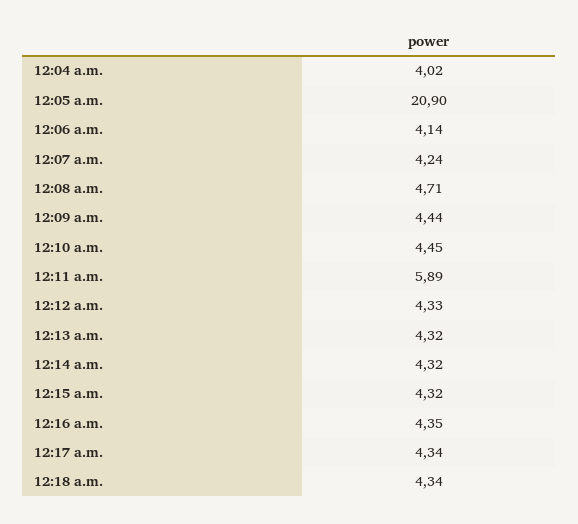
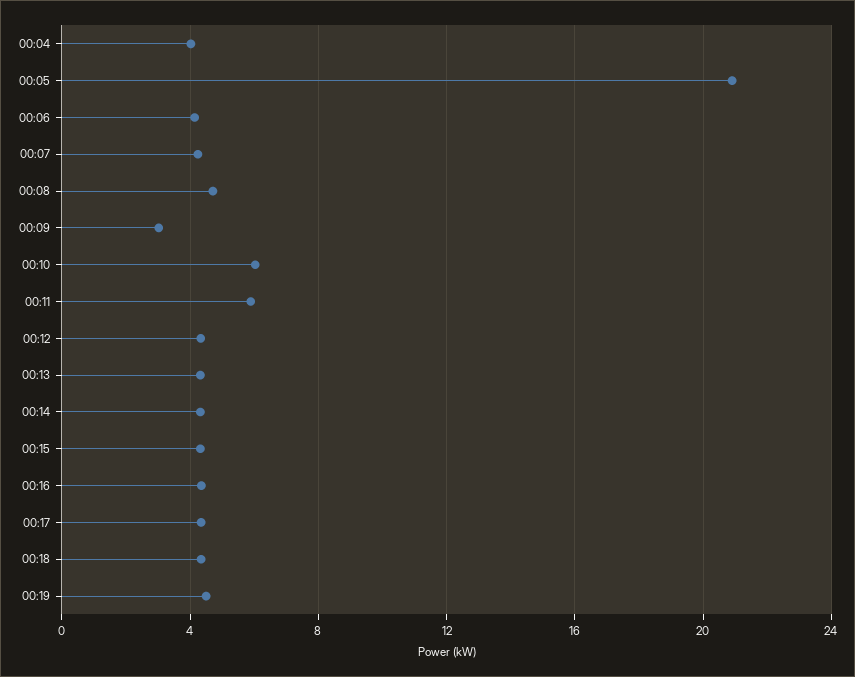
  {
    "12:04 a.m.": 4.02,
    "12:05 a.m.": 20.9,
    "12:06 a.m.": 4.14,
    "12:07 a.m.": 4.24,
    "12:08 a.m.": 4.71,
-   "12:09 a.m.": 4.44,
+   "12:09 a.m.": 3,
-   "12:10 a.m.": 4.45,
+   "12:10 a.m.": 6,
    "12:11 a.m.": 5.89,
    "12:12 a.m.": 4.33,
    "12:13 a.m.": 4.32,
    "12:14 a.m.": 4.32,
    "12:15 a.m.": 4.32,
    "12:16 a.m.": 4.35,
    "12:17 a.m.": 4.34,
-   "12:18 a.m.": 4.34
+   "12:18 a.m.": 4.34,
+   "00:19": 4.5
  }

